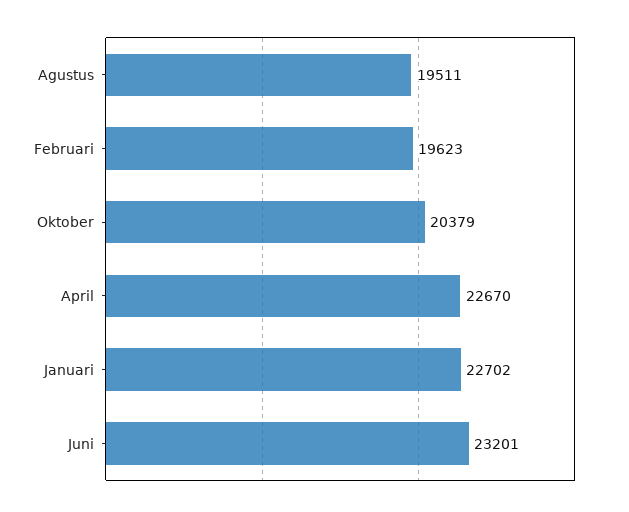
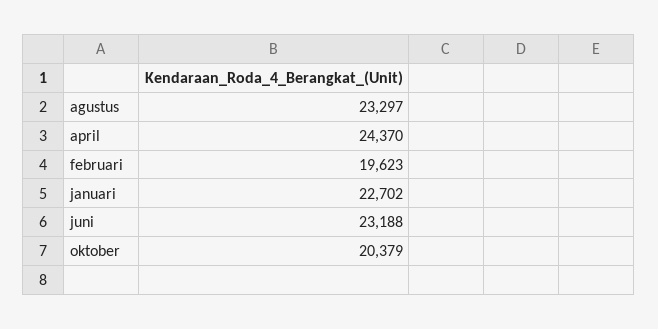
  {
-   "Agustus": 19511,
+   "Agustus": 23297,
    "Februari": 19623,
    "Oktober": 20379,
-   "April": 22670,
+   "April": 24370,
    "Januari": 22702,
-   "Juni": 23201
+   "Juni": 23188
  }

